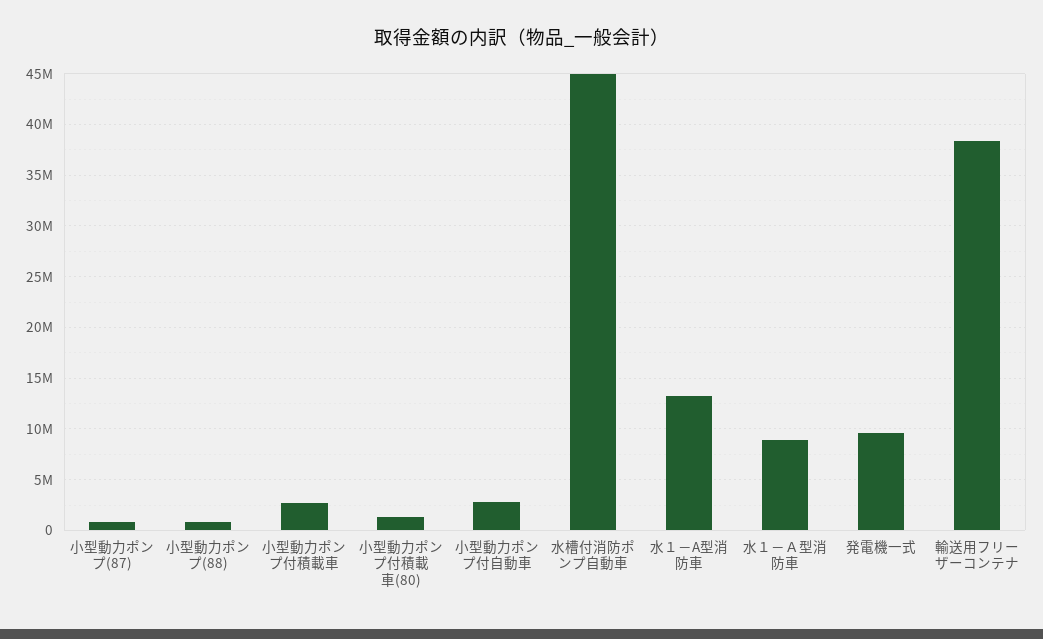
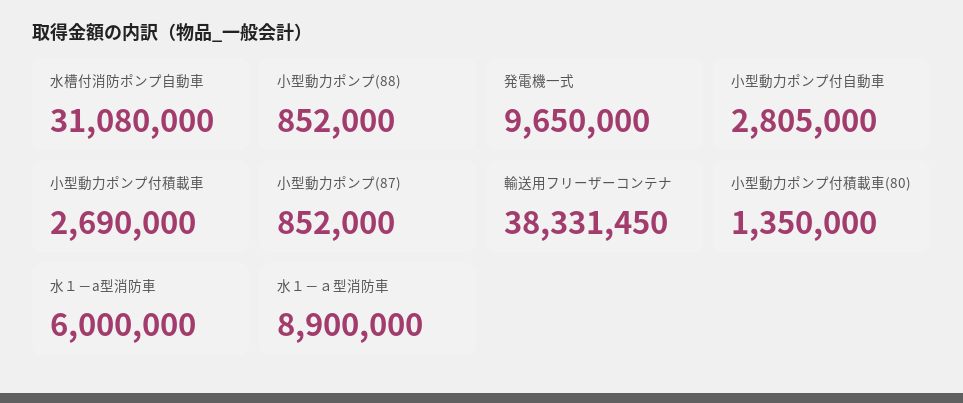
  {
    "小型動力ポンプ(87)": 852000,
    "小型動力ポンプ(88)": 852000,
    "小型動力ポンプ付積載車": 2690000,
    "小型動力ポンプ付積載車(80)": 1350000,
    "小型動力ポンプ付自動車": 2805000,
-   "水槽付消防ポンプ自動車": 45000000,
+   "水槽付消防ポンプ自動車": 31080000,
-   "水１－A型消防車": 13000000,
+   "水１－A型消防車": 6000000,
    "水１－Ａ型消防車": 8900000,
    "発電機一式": 9650000,
    "輸送用フリーザーコンテナ": 38331450
  }

